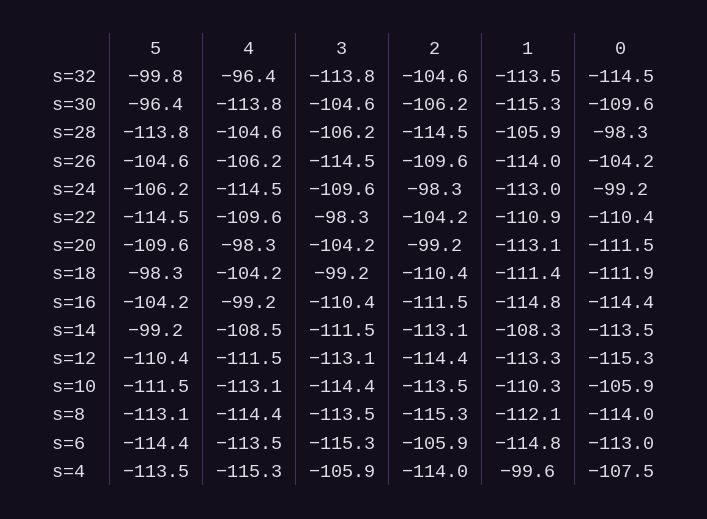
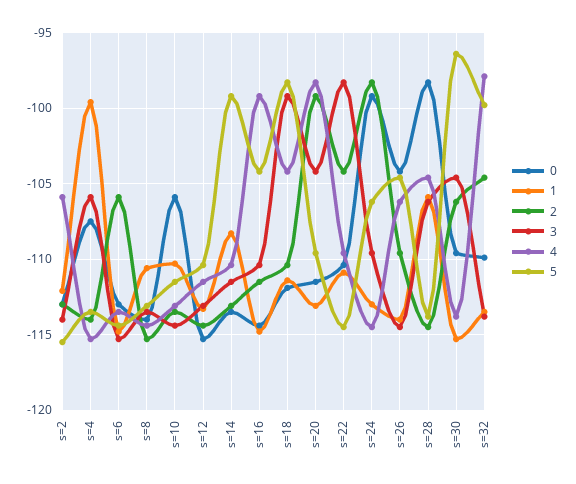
  {
    "5": {
      "s=32": -99.8,
      "s=30": -96.4,
      "s=28": -113.8,
      "s=26": -104.6,
      "s=24": -106.2,
      "s=22": -114.5,
      "s=20": -109.6,
      "s=18": -98.3,
      "s=16": -104.2,
      "s=14": -99.2,
      "s=12": -110.4,
      "s=10": -111.5,
      "s=8": -113.1,
      "s=6": -114.4,
-     "s=4": -113.5
+     "s=4": -113.5,
+     "s=2": -115.5
    },
    "4": {
-     "s=32": -96.4,
+     "s=32": -98,
      "s=30": -113.8,
      "s=28": -104.6,
      "s=26": -106.2,
      "s=24": -114.5,
      "s=22": -109.6,
      "s=20": -98.3,
      "s=18": -104.2,
      "s=16": -99.2,
-     "s=14": -108.5,
+     "s=14": -110.5,
      "s=12": -111.5,
      "s=10": -113.1,
      "s=8": -114.4,
      "s=6": -113.5,
-     "s=4": -115.3
+     "s=4": -115.3,
+     "s=2": -106
    },
    "3": {
      "s=32": -113.8,
      "s=30": -104.6,
      "s=28": -106.2,
      "s=26": -114.5,
      "s=24": -109.6,
      "s=22": -98.3,
      "s=20": -104.2,
      "s=18": -99.2,
      "s=16": -110.4,
      "s=14": -111.5,
      "s=12": -113.1,
      "s=10": -114.4,
      "s=8": -113.5,
      "s=6": -115.3,
-     "s=4": -105.9
+     "s=4": -105.9,
+     "s=2": -114
    },
    "2": {
      "s=32": -104.6,
      "s=30": -106.2,
      "s=28": -114.5,
      "s=26": -109.6,
      "s=24": -98.3,
      "s=22": -104.2,
      "s=20": -99.2,
      "s=18": -110.4,
      "s=16": -111.5,
      "s=14": -113.1,
      "s=12": -114.4,
      "s=10": -113.5,
      "s=8": -115.3,
      "s=6": -105.9,
-     "s=4": -114
+     "s=4": -114,
+     "s=2": -113
    },
    "1": {
      "s=32": -113.5,
      "s=30": -115.3,
      "s=28": -105.9,
      "s=26": -114,
      "s=24": -113,
      "s=22": -110.9,
      "s=20": -113.1,
      "s=18": -111.4,
      "s=16": -114.8,
      "s=14": -108.3,
      "s=12": -113.3,
      "s=10": -110.3,
-     "s=8": -112.1,
+     "s=8": -110.5,
      "s=6": -114.8,
-     "s=4": -99.6
+     "s=4": -99.6,
+     "s=2": -112
    },
    "0": {
-     "s=32": -114.5,
+     "s=32": -110,
      "s=30": -109.6,
      "s=28": -98.3,
      "s=26": -104.2,
      "s=24": -99.2,
      "s=22": -110.4,
      "s=20": -111.5,
      "s=18": -111.9,
      "s=16": -114.4,
      "s=14": -113.5,
      "s=12": -115.3,
      "s=10": -105.9,
      "s=8": -114,
      "s=6": -113,
-     "s=4": -107.5
+     "s=4": -107.5,
+     "s=2": -113
    }
  }

